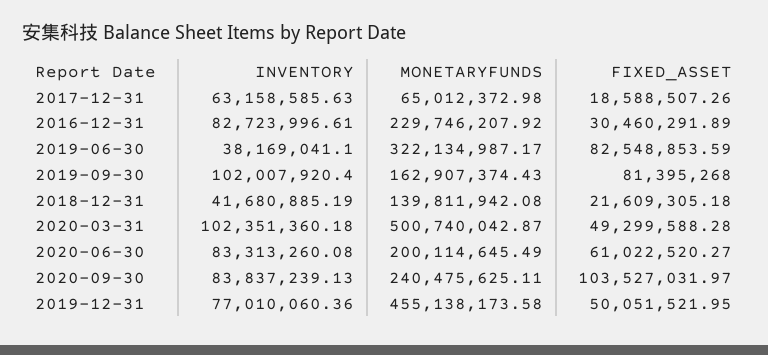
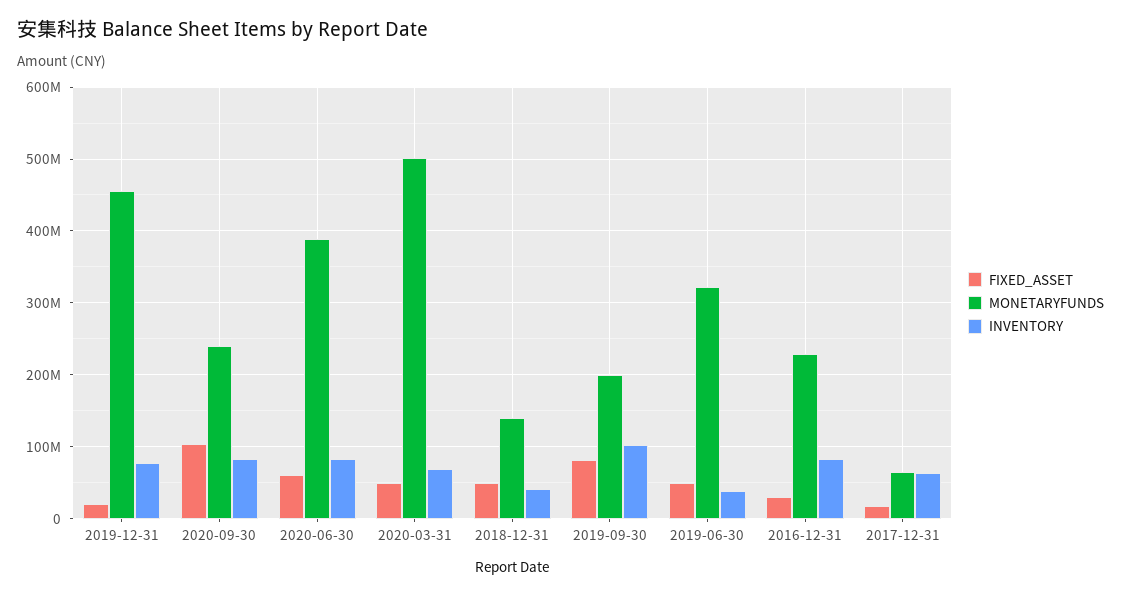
  {
    "INVENTORY": {
      "2017-12-31": 63158585.63,
      "2016-12-31": 82723996.61,
      "2019-06-30": 38169041.1,
      "2019-09-30": 102007920.4,
      "2018-12-31": 41680885.19,
-     "2020-03-31": 102351360.18,
+     "2020-03-31": 70000000,
      "2020-06-30": 83313260.08,
      "2020-09-30": 83837239.13,
      "2019-12-31": 77010060.36
    },
    "MONETARYFUNDS": {
      "2017-12-31": 65012372.98,
      "2016-12-31": 229746207.92,
      "2019-06-30": 322134987.17,
-     "2019-09-30": 162907374.43,
+     "2019-09-30": 200000000,
      "2018-12-31": 139811942.08,
      "2020-03-31": 500740042.87,
-     "2020-06-30": 200114645.49,
+     "2020-06-30": 390000000,
      "2020-09-30": 240475625.11,
      "2019-12-31": 455138173.58
    },
    "FIXED_ASSET": {
      "2017-12-31": 18588507.26,
      "2016-12-31": 30460291.89,
-     "2019-06-30": 82548853.59,
+     "2019-06-30": 50000000,
      "2019-09-30": 81395268,
-     "2018-12-31": 21609305.18,
+     "2018-12-31": 50000000,
      "2020-03-31": 49299588.28,
      "2020-06-30": 61022520.27,
      "2020-09-30": 103527031.97,
-     "2019-12-31": 50051521.95
+     "2019-12-31": 20000000
    }
  }

